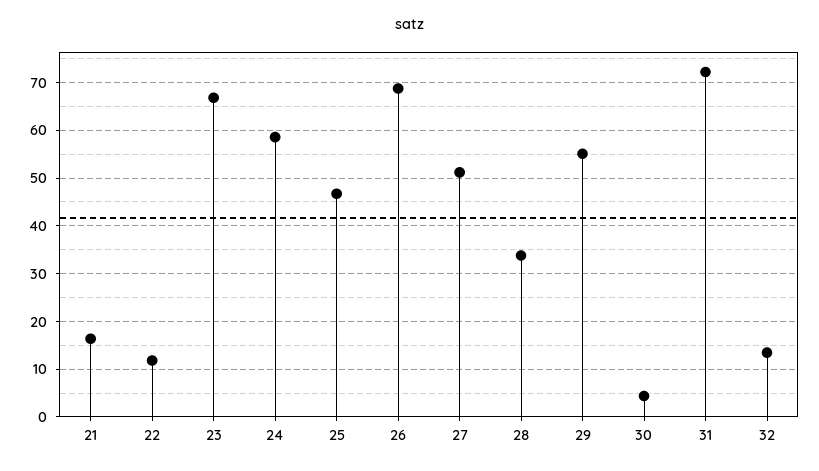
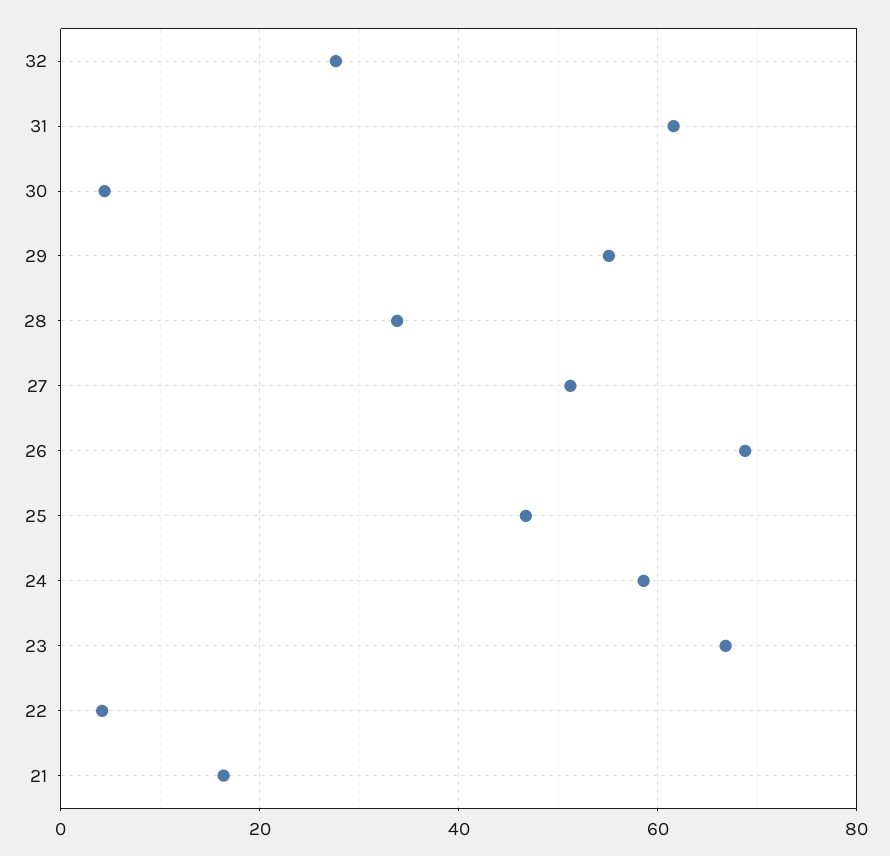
  {
    "21": 16,
-   "22": 12,
+   "22": 4,
    "23": 66,
    "24": 58,
    "25": 46,
    "26": 68,
    "27": 52,
    "28": 34,
    "29": 56,
    "30": 4,
-   "31": 72,
+   "31": 62,
-   "32": 14
+   "32": 28
  }

